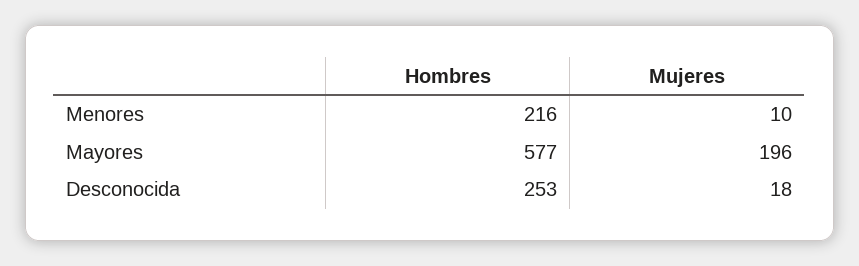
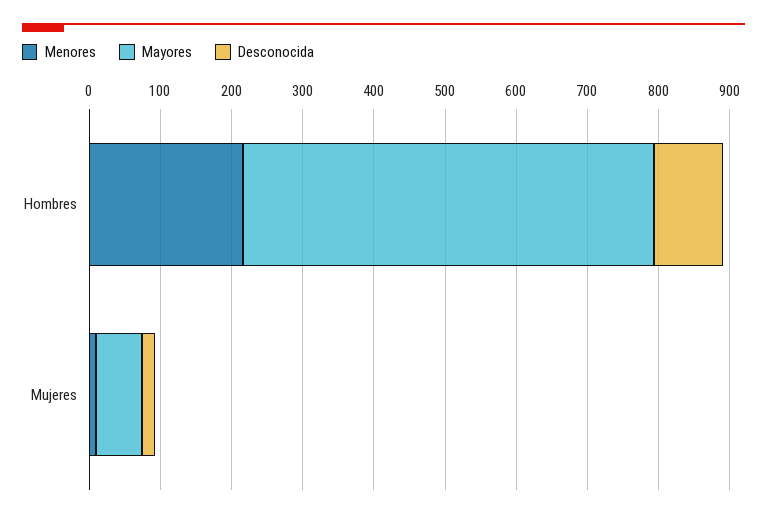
  {
    "Menores": {
      "Hombres": 216,
      "Mujeres": 10
    },
    "Mayores": {
      "Hombres": 577,
-     "Mujeres": 196
+     "Mujeres": 60
    },
    "Desconocida": {
-     "Hombres": 253,
+     "Hombres": 100,
      "Mujeres": 18
    }
  }

